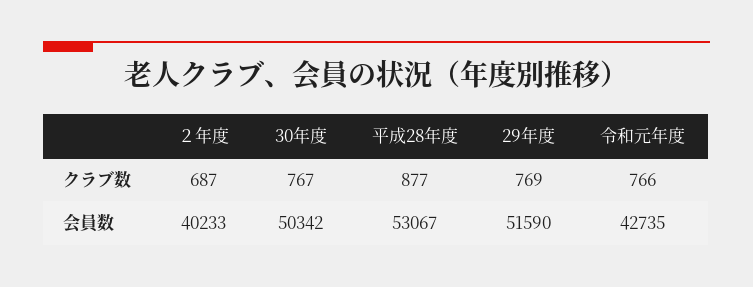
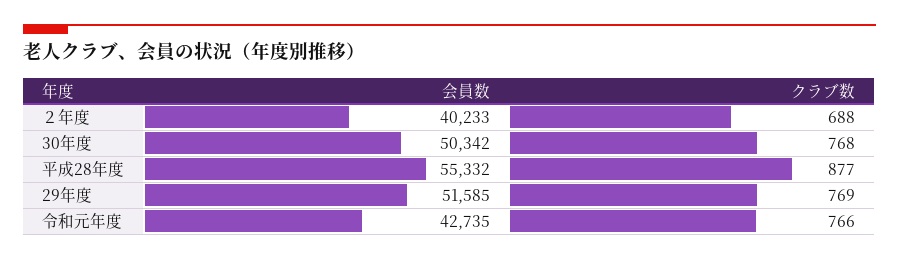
  {
    "２年度": {
-     "クラブ数": 687,
+     "クラブ数": 688,
      "会員数": 40233
    },
    "30年度": {
-     "クラブ数": 767,
+     "クラブ数": 768,
      "会員数": 50342
    },
    "平成28年度": {
      "クラブ数": 877,
-     "会員数": 53067
+     "会員数": 55332
    },
    "29年度": {
      "クラブ数": 769,
-     "会員数": 51590
+     "会員数": 51585
    },
    "令和元年度": {
      "クラブ数": 766,
      "会員数": 42735
    }
  }

